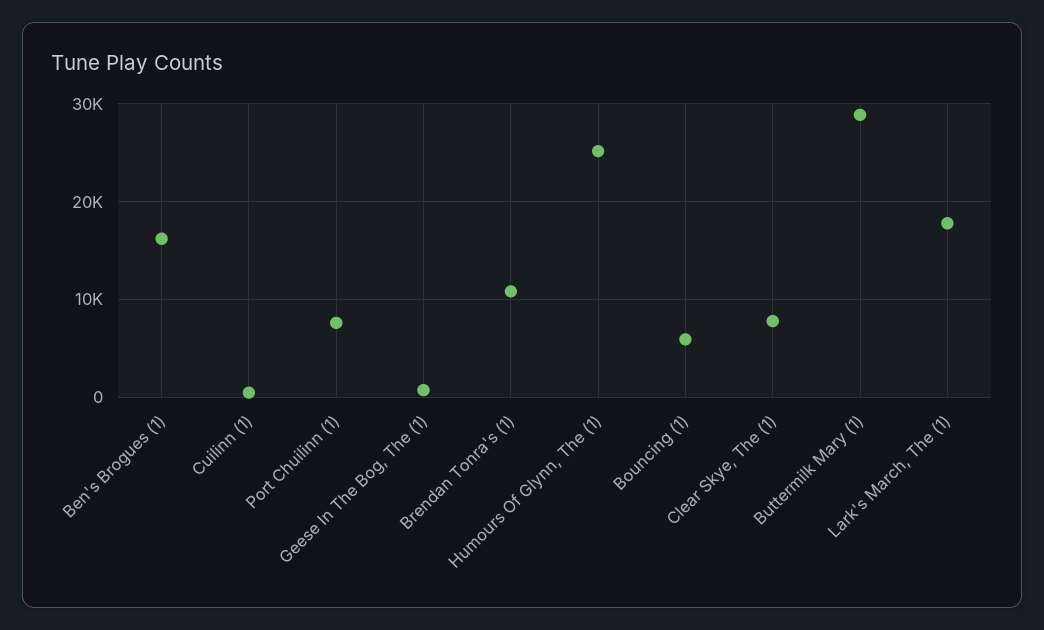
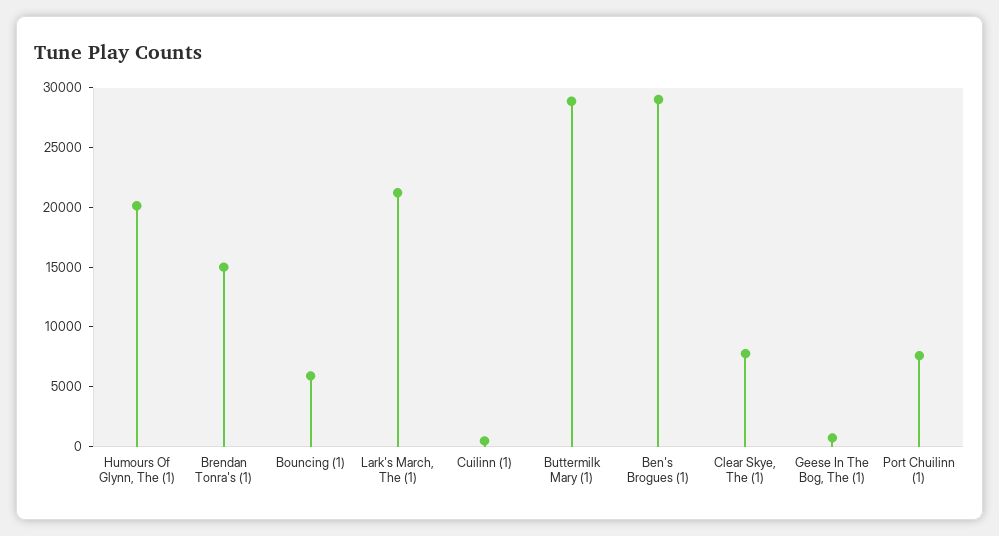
  {
-   "Ben's Brogues (1)": 16000,
+   "Ben's Brogues (1)": 29000,
    "Cuilinn (1)": 0,
    "Port Chuilinn (1)": 8000,
    "Geese In The Bog, The (1)": 1000,
-   "Brendan Tonra's (1)": 11000,
+   "Brendan Tonra's (1)": 15000,
-   "Humours Of Glynn, The (1)": 25000,
+   "Humours Of Glynn, The (1)": 20000,
    "Bouncing (1)": 6000,
    "Clear Skye, The (1)": 8000,
    "Buttermilk Mary (1)": 29000,
-   "Lark's March, The (1)": 18000
+   "Lark's March, The (1)": 21000
  }

